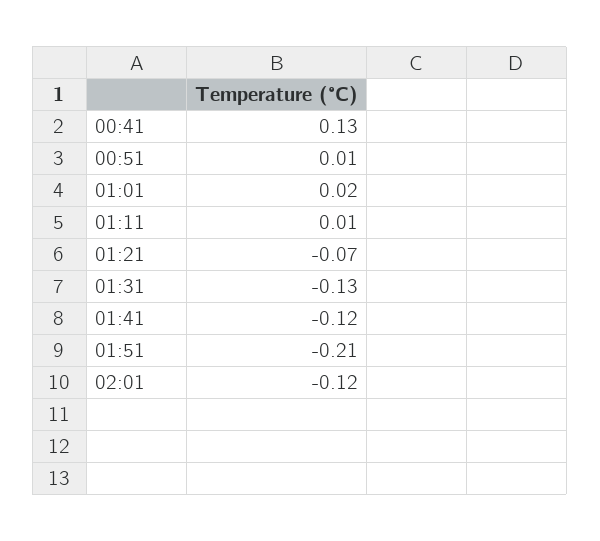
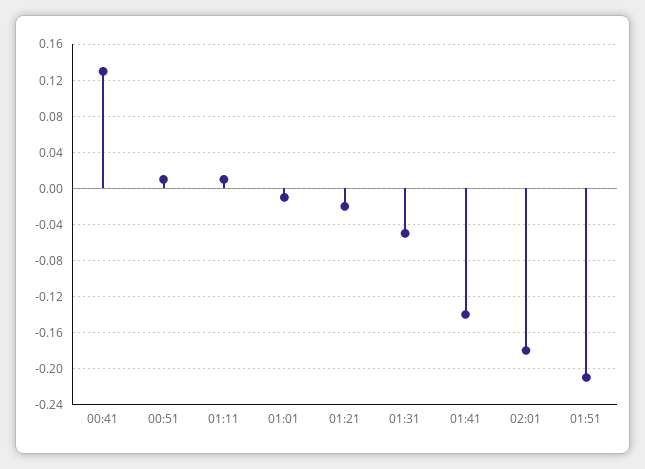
  {
    "00:41": 0.13,
    "00:51": 0.01,
-   "01:01": 0.02,
+   "01:01": -0.01,
    "01:11": 0.01,
-   "01:21": -0.07,
+   "01:21": -0.02,
-   "01:31": -0.13,
+   "01:31": -0.05,
-   "01:41": -0.12,
+   "01:41": -0.14,
    "01:51": -0.21,
-   "02:01": -0.12
+   "02:01": -0.18
  }

